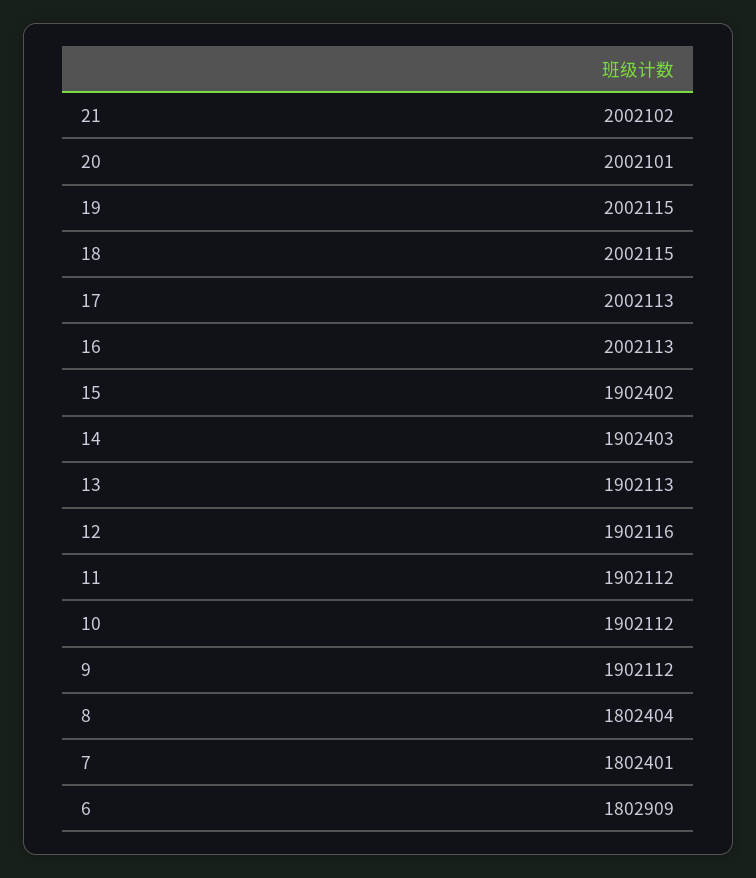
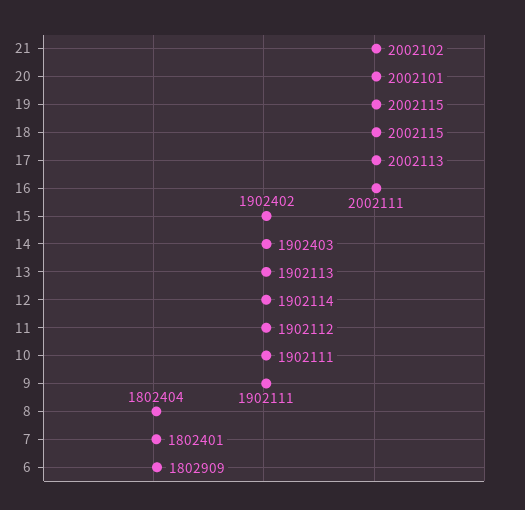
  {
    "21": 2002102,
    "20": 2002101,
    "19": 2002115,
    "18": 2002115,
    "17": 2002113,
-   "16": 2002113,
+   "16": 2002111,
    "15": 1902402,
    "14": 1902403,
    "13": 1902113,
-   "12": 1902116,
+   "12": 1902114,
    "11": 1902112,
-   "10": 1902112,
+   "10": 1902111,
-   "9": 1902112,
+   "9": 1902111,
    "8": 1802404,
    "7": 1802401,
    "6": 1802909
  }

